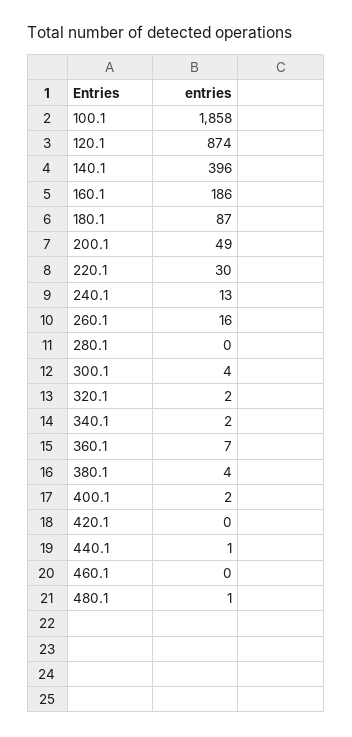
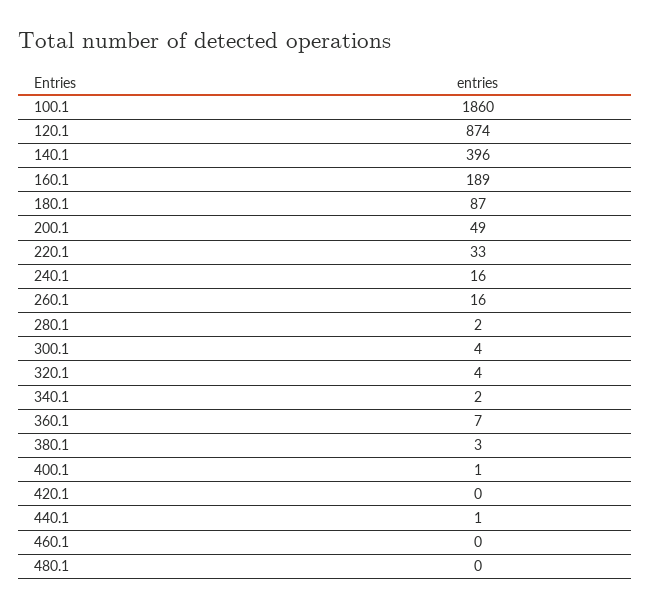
  {
-   "100.1": 1858,
+   "100.1": 1860,
    "120.1": 874,
    "140.1": 396,
-   "160.1": 186,
+   "160.1": 189,
    "180.1": 87,
    "200.1": 49,
-   "220.1": 30,
+   "220.1": 33,
-   "240.1": 13,
+   "240.1": 16,
    "260.1": 16,
-   "280.1": 0,
+   "280.1": 2,
    "300.1": 4,
-   "320.1": 2,
+   "320.1": 4,
    "340.1": 2,
    "360.1": 7,
-   "380.1": 4,
+   "380.1": 3,
-   "400.1": 2,
+   "400.1": 1,
    "420.1": 0,
    "440.1": 1,
    "460.1": 0,
-   "480.1": 1
+   "480.1": 0
  }

